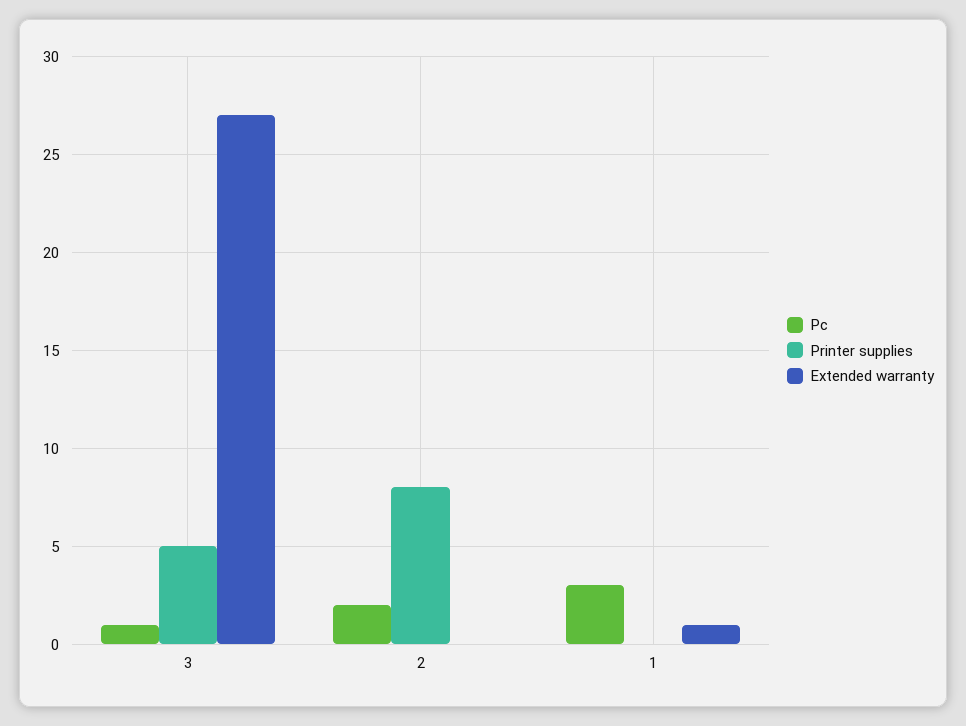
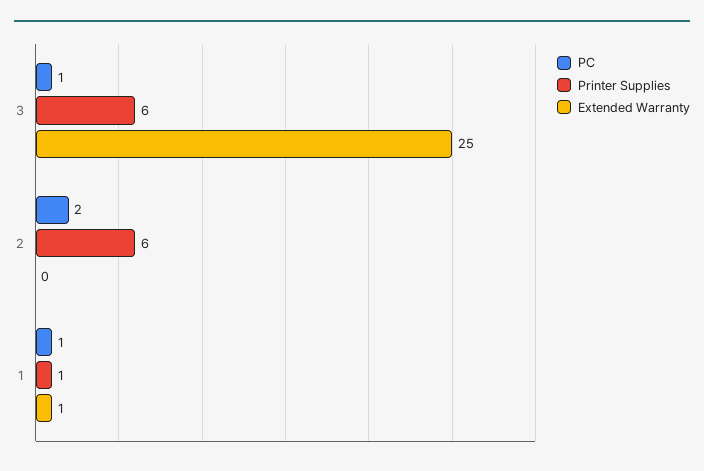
  {
    "Pc": {
      "3": 1,
      "2": 2,
-     "1": 3
+     "1": 1
    },
    "Printer supplies": {
-     "3": 5,
+     "3": 6,
-     "2": 8,
+     "2": 6,
-     "1": 0
+     "1": 1
    },
    "Extended warranty": {
-     "3": 27,
+     "3": 25,
      "2": 0,
      "1": 1
    }
  }

